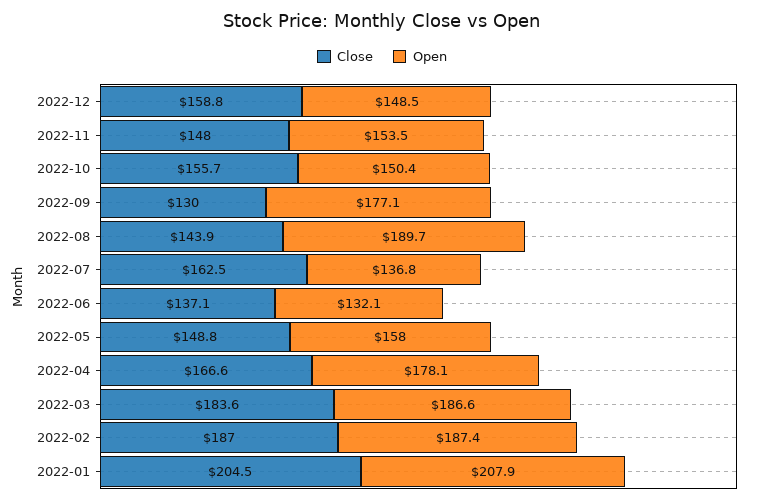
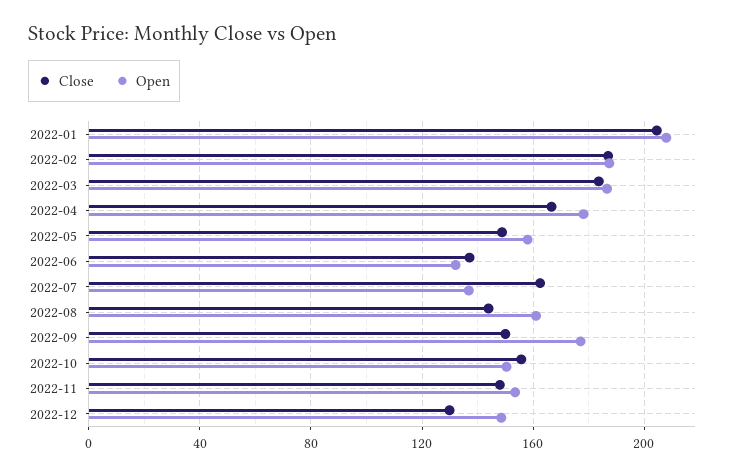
  {
    "Close": {
-     "2022-12": 158.8,
+     "2022-12": 130,
      "2022-11": 148,
      "2022-10": 155.7,
-     "2022-09": 130,
+     "2022-09": 150,
      "2022-08": 143.9,
      "2022-07": 162.5,
      "2022-06": 137.1,
      "2022-05": 148.8,
      "2022-04": 166.6,
      "2022-03": 183.6,
      "2022-02": 187,
      "2022-01": 204.5
    },
    "Open": {
      "2022-12": 148.5,
      "2022-11": 153.5,
      "2022-10": 150.4,
      "2022-09": 177.1,
-     "2022-08": 189.7,
+     "2022-08": 160,
      "2022-07": 136.8,
      "2022-06": 132.1,
      "2022-05": 158,
      "2022-04": 178.1,
      "2022-03": 186.6,
      "2022-02": 187.4,
      "2022-01": 207.9
    }
  }

